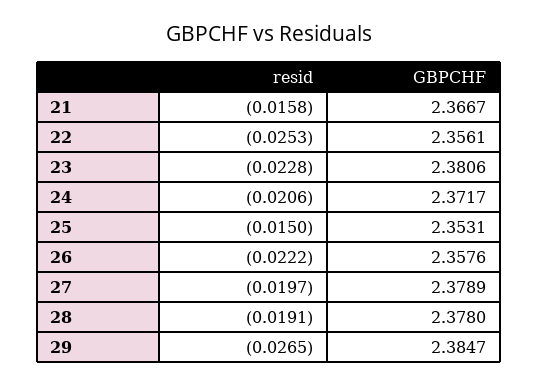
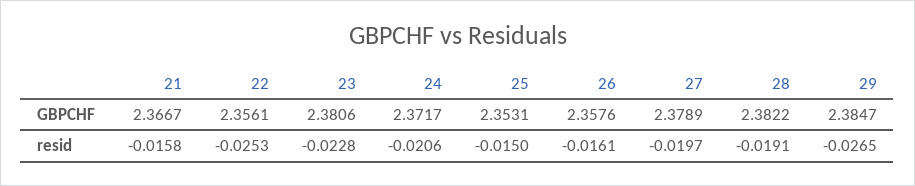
  {
    "resid": {
      "21": -0.0158,
      "22": -0.0253,
      "23": -0.0228,
      "24": -0.0206,
      "25": -0.015,
-     "26": -0.0222,
+     "26": -0.0161,
      "27": -0.0197,
      "28": -0.0191,
      "29": -0.0265
    },
    "GBPCHF": {
      "21": 2.3667,
      "22": 2.3561,
      "23": 2.3806,
      "24": 2.3717,
      "25": 2.3531,
      "26": 2.3576,
      "27": 2.3789,
-     "28": 2.378,
+     "28": 2.3822,
      "29": 2.3847
    }
  }

